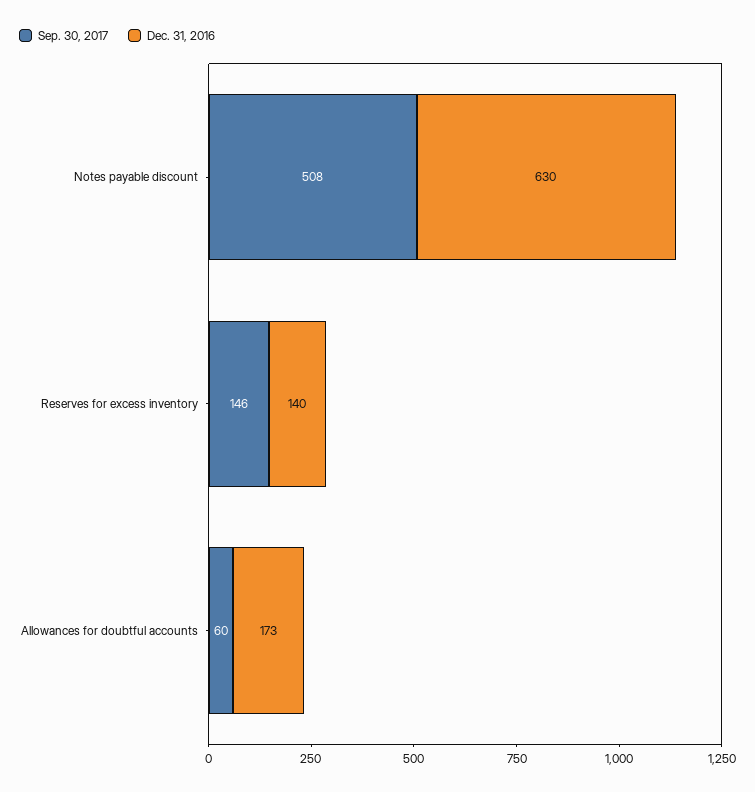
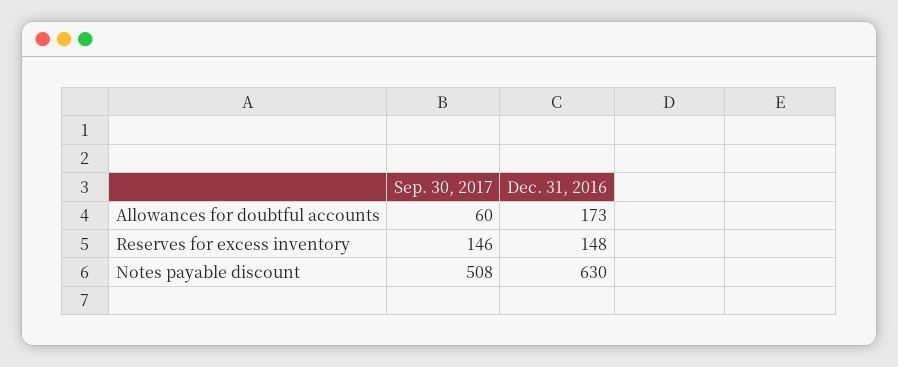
  {
    "Sep. 30, 2017": {
      "Notes payable discount": 508,
      "Reserves for excess inventory": 146,
      "Allowances for doubtful accounts": 60
    },
    "Dec. 31, 2016": {
      "Notes payable discount": 630,
-     "Reserves for excess inventory": 140,
+     "Reserves for excess inventory": 148,
      "Allowances for doubtful accounts": 173
    }
  }

